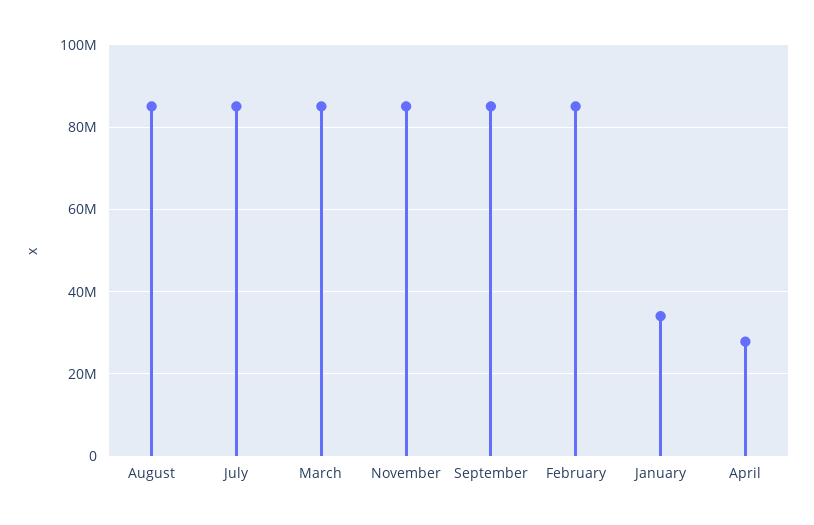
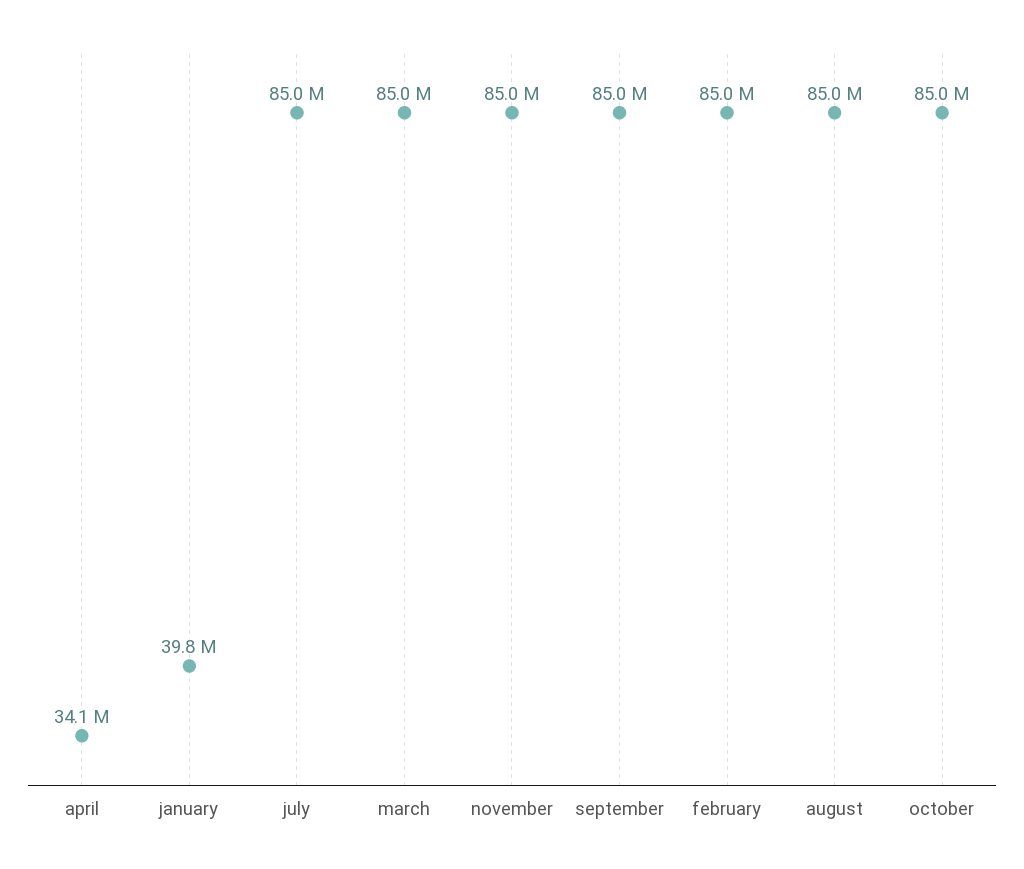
  {
    "August": 85000000,
    "July": 85000000,
    "March": 85000000,
    "November": 85000000,
    "September": 85000000,
    "February": 85000000,
-   "January": 34000000,
+   "January": 39800000,
-   "April": 28000000
+   "April": 34100000,
+   "october": 85000000
  }

